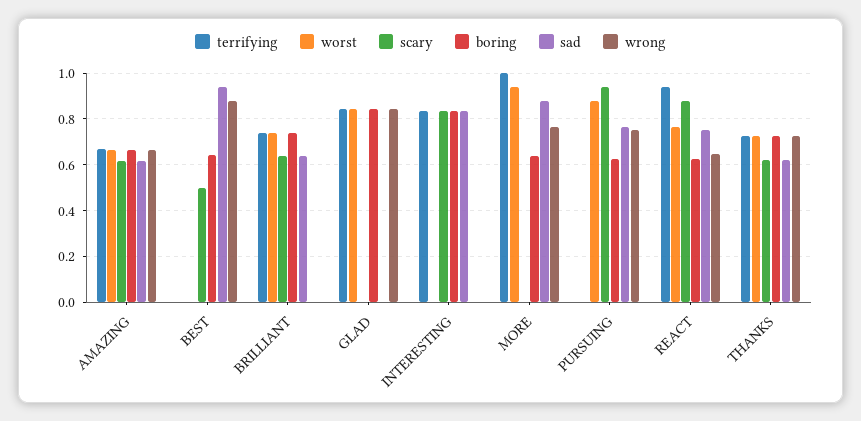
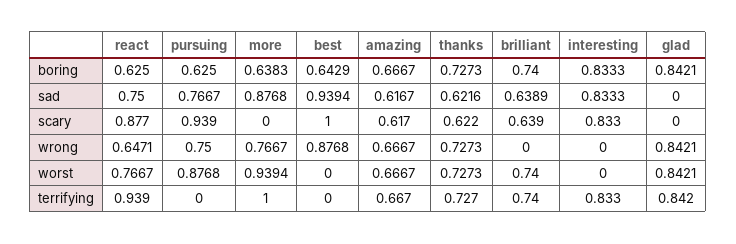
  {
    "terrifying": {
      "AMAZING": 0.667,
      "BEST": 0,
      "BRILLIANT": 0.74,
      "GLAD": 0.842,
      "INTERESTING": 0.833,
      "MORE": 1,
      "PURSUING": 0,
      "REACT": 0.939,
      "THANKS": 0.727
    },
    "worst": {
      "AMAZING": 0.6667,
      "BEST": 0,
      "BRILLIANT": 0.74,
      "GLAD": 0.8421,
      "INTERESTING": 0,
      "MORE": 0.9394,
      "PURSUING": 0.8768,
      "REACT": 0.7667,
      "THANKS": 0.7273
    },
    "scary": {
      "AMAZING": 0.617,
-     "BEST": 0.5,
+     "BEST": 1,
      "BRILLIANT": 0.639,
      "GLAD": 0,
      "INTERESTING": 0.833,
      "MORE": 0,
      "PURSUING": 0.939,
      "REACT": 0.877,
      "THANKS": 0.622
    },
    "boring": {
      "AMAZING": 0.6667,
      "BEST": 0.6429,
      "BRILLIANT": 0.74,
      "GLAD": 0.8421,
      "INTERESTING": 0.8333,
      "MORE": 0.6383,
      "PURSUING": 0.625,
      "REACT": 0.625,
      "THANKS": 0.7273
    },
    "sad": {
      "AMAZING": 0.6167,
      "BEST": 0.9394,
      "BRILLIANT": 0.6389,
      "GLAD": 0,
      "INTERESTING": 0.8333,
      "MORE": 0.8768,
      "PURSUING": 0.7667,
      "REACT": 0.75,
      "THANKS": 0.6216
    },
    "wrong": {
      "AMAZING": 0.6667,
      "BEST": 0.8768,
      "BRILLIANT": 0,
      "GLAD": 0.8421,
      "INTERESTING": 0,
      "MORE": 0.7667,
      "PURSUING": 0.75,
      "REACT": 0.6471,
      "THANKS": 0.7273
    }
  }

